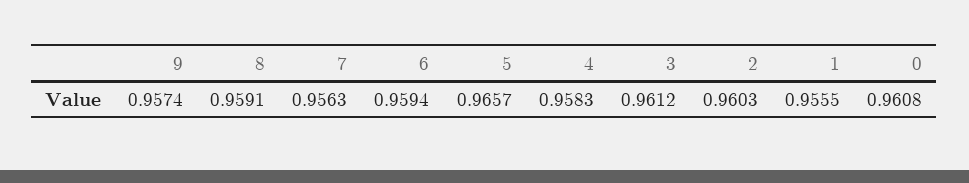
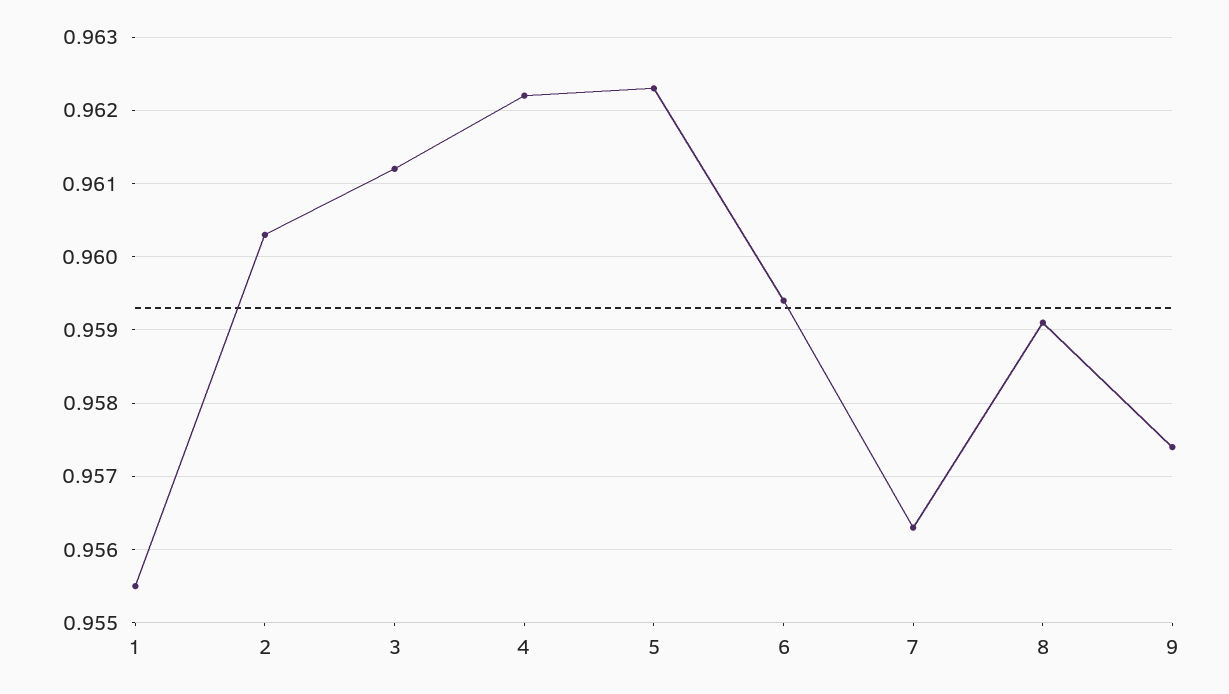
  {
    "9": 0.9574,
    "8": 0.9591,
    "7": 0.9563,
    "6": 0.9594,
-   "5": 0.9657,
+   "5": 0.9623,
-   "4": 0.9583,
+   "4": 0.9622,
    "3": 0.9612,
    "2": 0.9603,
-   "1": 0.9555,
+   "1": 0.9555
-   "0": 0.9608
  }

